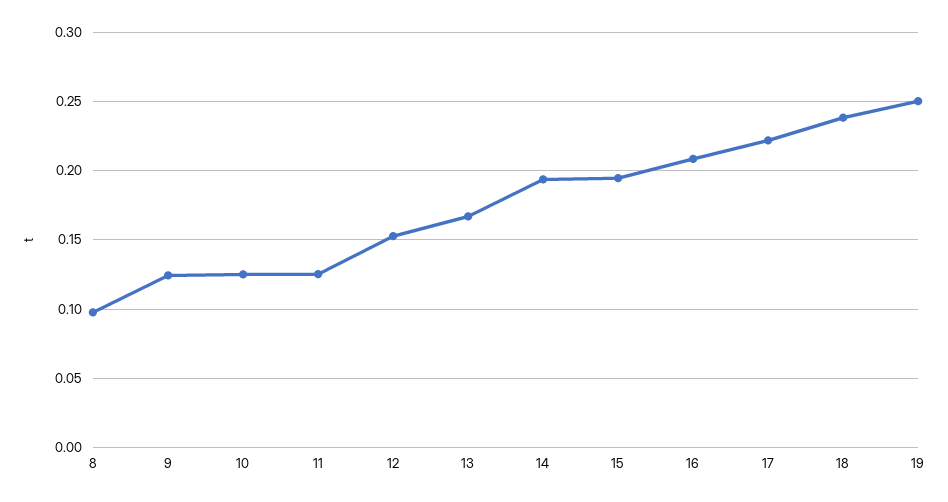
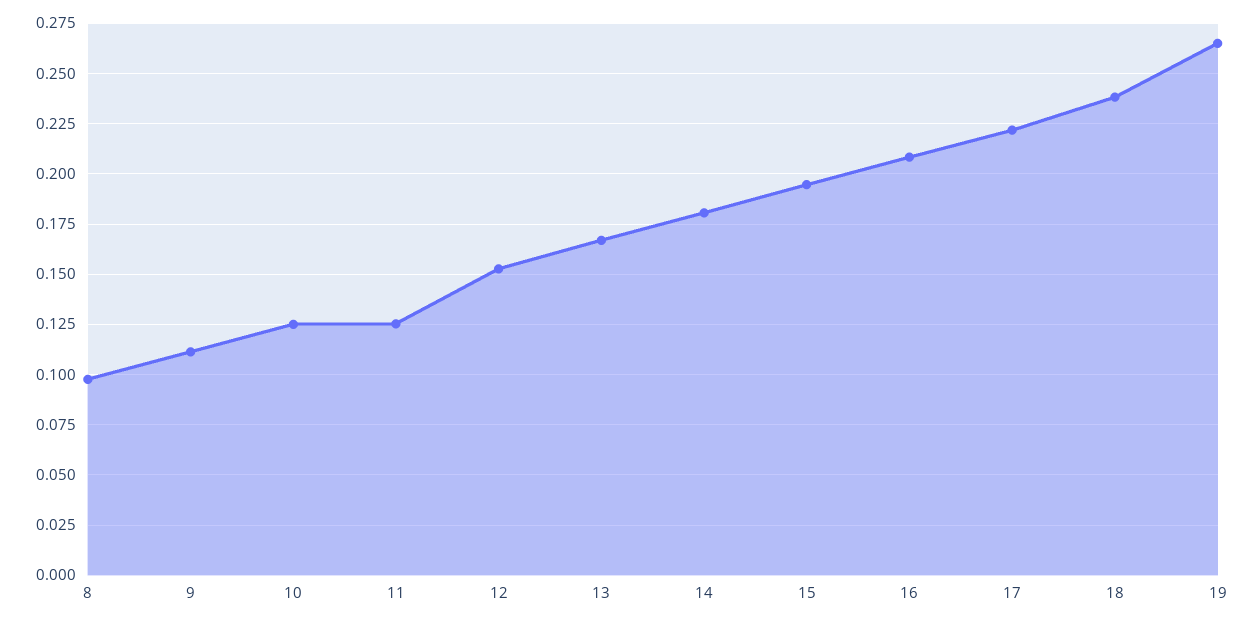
  {
    "8": 0.1,
-   "9": 0.125,
+   "9": 0.11,
    "10": 0.125,
    "11": 0.125,
    "12": 0.155,
    "13": 0.165,
-   "14": 0.195,
+   "14": 0.18,
    "15": 0.195,
    "16": 0.21,
    "17": 0.22,
    "18": 0.24,
-   "19": 0.25
+   "19": 0.265
  }

